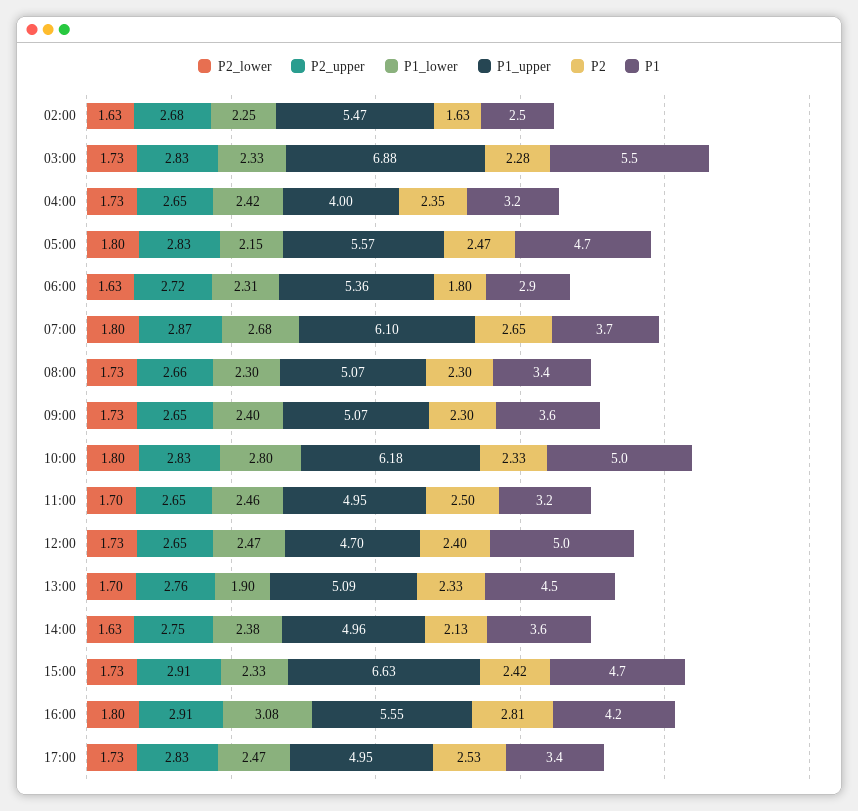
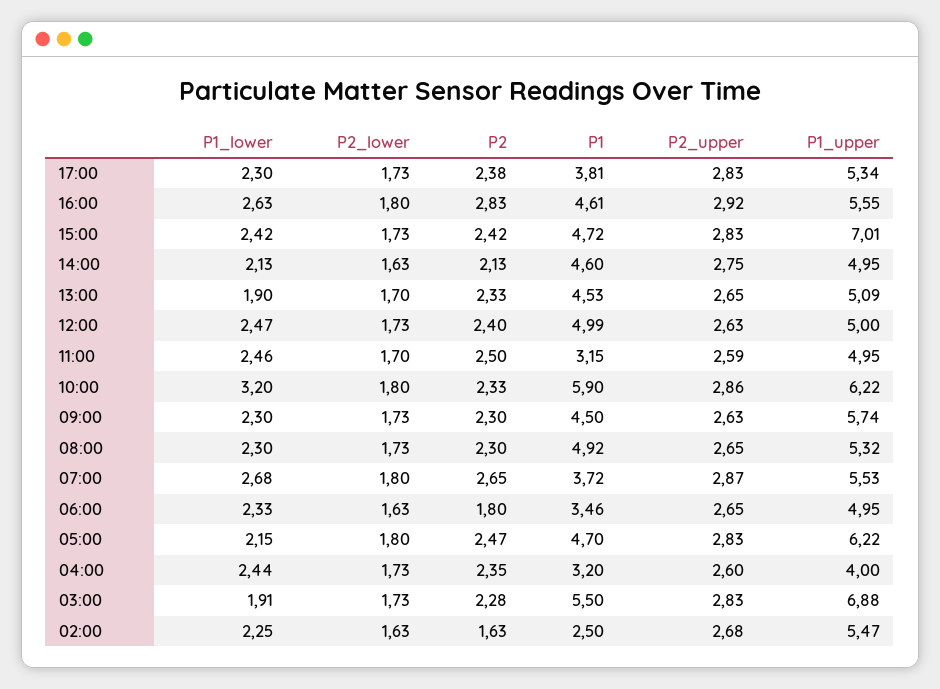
  {
    "P2_lower": {
      "02:00": 1.63,
      "03:00": 1.73,
      "04:00": 1.73,
      "05:00": 1.8,
      "06:00": 1.63,
      "07:00": 1.8,
      "08:00": 1.73,
      "09:00": 1.73,
      "10:00": 1.8,
      "11:00": 1.7,
      "12:00": 1.73,
      "13:00": 1.7,
      "14:00": 1.63,
      "15:00": 1.73,
      "16:00": 1.8,
      "17:00": 1.73
    },
    "P2_upper": {
      "02:00": 2.68,
      "03:00": 2.83,
-     "04:00": 2.65,
+     "04:00": 2.6,
      "05:00": 2.83,
-     "06:00": 2.72,
+     "06:00": 2.65,
      "07:00": 2.87,
-     "08:00": 2.66,
+     "08:00": 2.65,
-     "09:00": 2.65,
+     "09:00": 2.63,
-     "10:00": 2.83,
+     "10:00": 2.86,
-     "11:00": 2.65,
+     "11:00": 2.59,
-     "12:00": 2.65,
+     "12:00": 2.63,
-     "13:00": 2.76,
+     "13:00": 2.65,
      "14:00": 2.75,
-     "15:00": 2.91,
+     "15:00": 2.83,
-     "16:00": 2.91,
+     "16:00": 2.92,
      "17:00": 2.83
    },
    "P1_lower": {
      "02:00": 2.25,
-     "03:00": 2.33,
+     "03:00": 1.91,
-     "04:00": 2.42,
+     "04:00": 2.44,
      "05:00": 2.15,
-     "06:00": 2.31,
+     "06:00": 2.33,
      "07:00": 2.68,
      "08:00": 2.3,
-     "09:00": 2.4,
+     "09:00": 2.3,
-     "10:00": 2.8,
+     "10:00": 3.2,
      "11:00": 2.46,
      "12:00": 2.47,
      "13:00": 1.9,
-     "14:00": 2.38,
+     "14:00": 2.13,
-     "15:00": 2.33,
+     "15:00": 2.42,
-     "16:00": 3.08,
+     "16:00": 2.63,
-     "17:00": 2.47
+     "17:00": 2.3
    },
    "P1_upper": {
      "02:00": 5.47,
      "03:00": 6.88,
      "04:00": 4,
-     "05:00": 5.57,
+     "05:00": 6.22,
-     "06:00": 5.36,
+     "06:00": 4.95,
-     "07:00": 6.1,
+     "07:00": 5.53,
-     "08:00": 5.07,
+     "08:00": 5.32,
-     "09:00": 5.07,
+     "09:00": 5.74,
-     "10:00": 6.18,
+     "10:00": 6.22,
      "11:00": 4.95,
-     "12:00": 4.7,
+     "12:00": 5,
      "13:00": 5.09,
-     "14:00": 4.96,
+     "14:00": 4.95,
-     "15:00": 6.63,
+     "15:00": 7.01,
      "16:00": 5.55,
-     "17:00": 4.95
+     "17:00": 5.34
    },
    "P2": {
      "02:00": 1.63,
      "03:00": 2.28,
      "04:00": 2.35,
      "05:00": 2.47,
      "06:00": 1.8,
      "07:00": 2.65,
      "08:00": 2.3,
      "09:00": 2.3,
      "10:00": 2.33,
      "11:00": 2.5,
      "12:00": 2.4,
      "13:00": 2.33,
      "14:00": 2.13,
      "15:00": 2.42,
-     "16:00": 2.81,
+     "16:00": 2.83,
-     "17:00": 2.53
+     "17:00": 2.38
    },
    "P1": {
      "02:00": 2.5,
      "03:00": 5.5,
      "04:00": 3.2,
      "05:00": 4.7,
-     "06:00": 2.9,
+     "06:00": 3.46,
      "07:00": 3.72,
-     "08:00": 3.4,
+     "08:00": 4.92,
-     "09:00": 3.6,
+     "09:00": 4.5,
-     "10:00": 5,
+     "10:00": 5.9,
      "11:00": 3.15,
      "12:00": 4.99,
      "13:00": 4.53,
-     "14:00": 3.6,
+     "14:00": 4.6,
      "15:00": 4.72,
-     "16:00": 4.2,
+     "16:00": 4.61,
-     "17:00": 3.4
+     "17:00": 3.81
    }
  }

